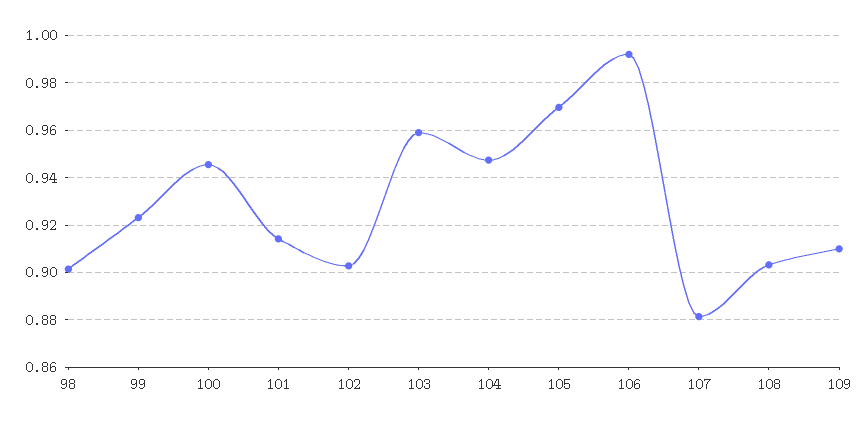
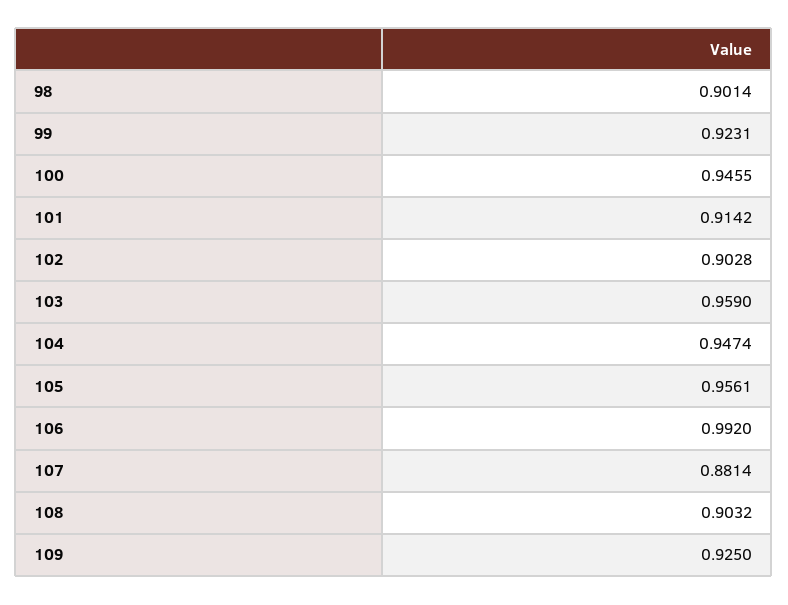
  {
    "98": 0.9014,
    "99": 0.9231,
    "100": 0.9455,
    "101": 0.9142,
    "102": 0.9028,
    "103": 0.959,
    "104": 0.9474,
-   "105": 0.97,
+   "105": 0.9561,
    "106": 0.992,
    "107": 0.8814,
    "108": 0.9032,
-   "109": 0.91
+   "109": 0.925
  }

